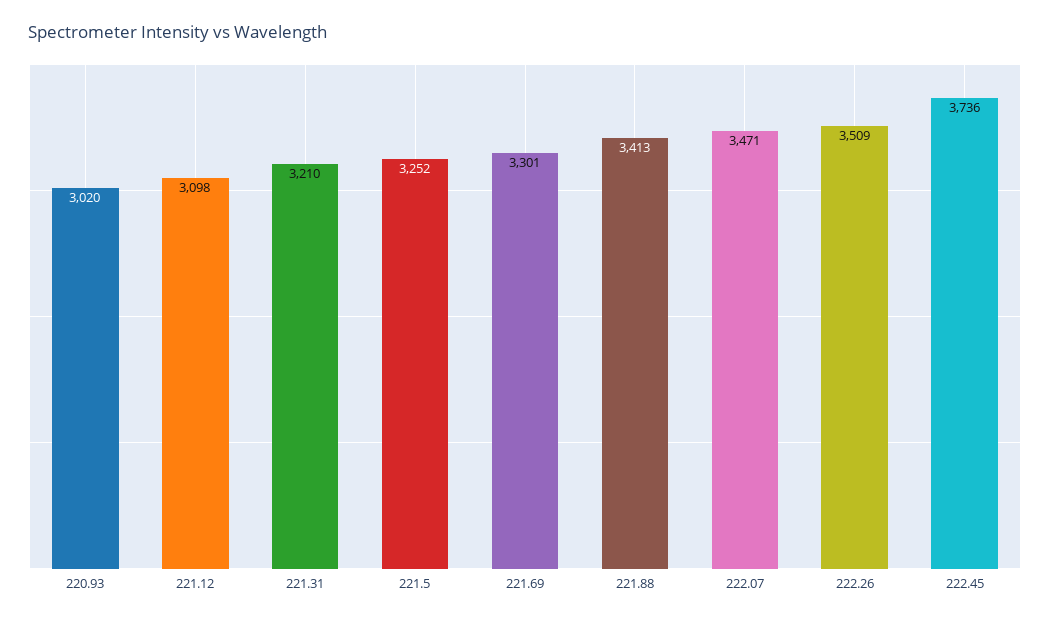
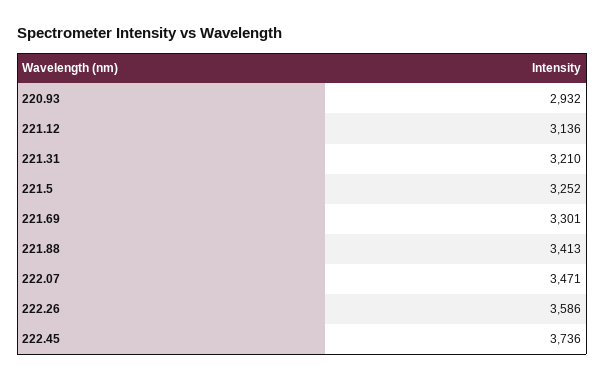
  {
-   "220.93": 3020,
+   "220.93": 2932,
-   "221.12": 3098,
+   "221.12": 3136,
    "221.31": 3210,
    "221.5": 3252,
    "221.69": 3301,
    "221.88": 3413,
    "222.07": 3471,
-   "222.26": 3509,
+   "222.26": 3586,
    "222.45": 3736
  }

